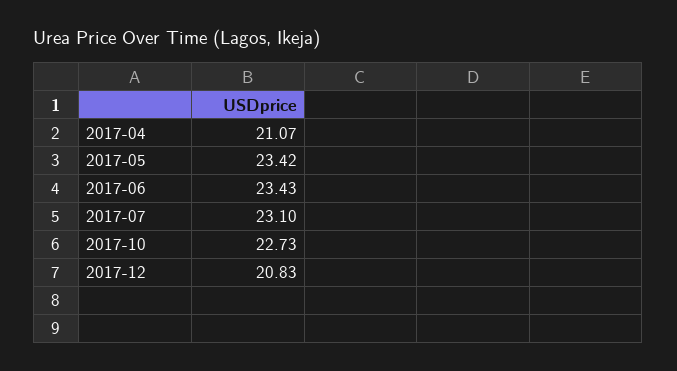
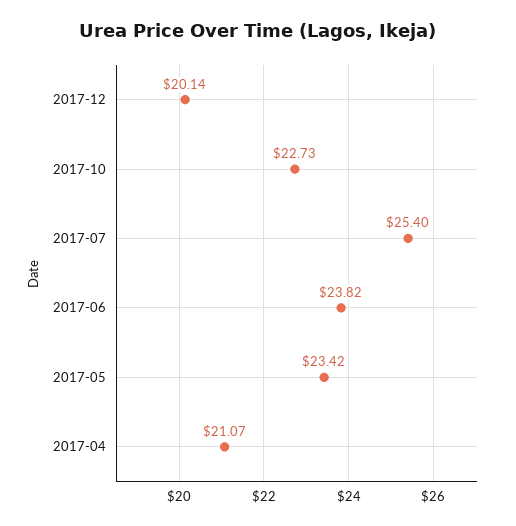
  {
    "2017-04": 21.07,
    "2017-05": 23.42,
-   "2017-06": 23.43,
+   "2017-06": 23.82,
-   "2017-07": 23.1,
+   "2017-07": 25.4,
    "2017-10": 22.73,
-   "2017-12": 20.83
+   "2017-12": 20.14
  }

